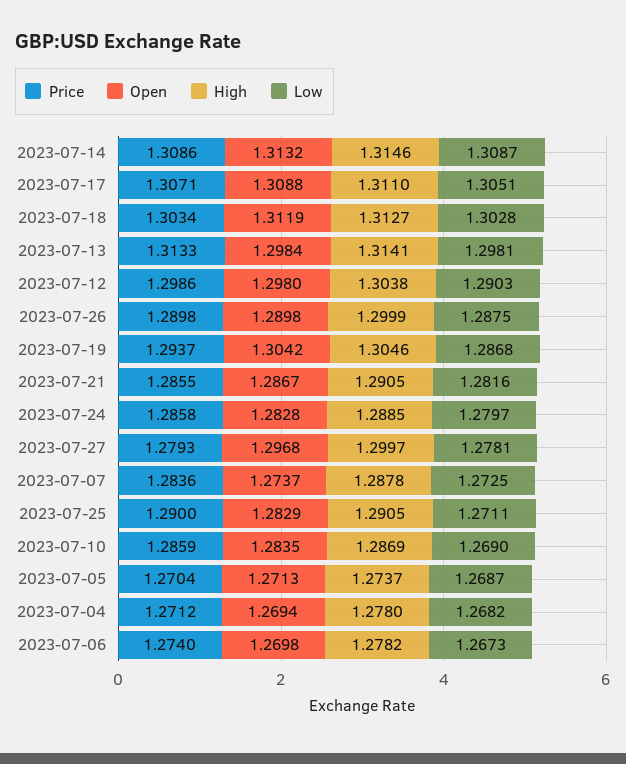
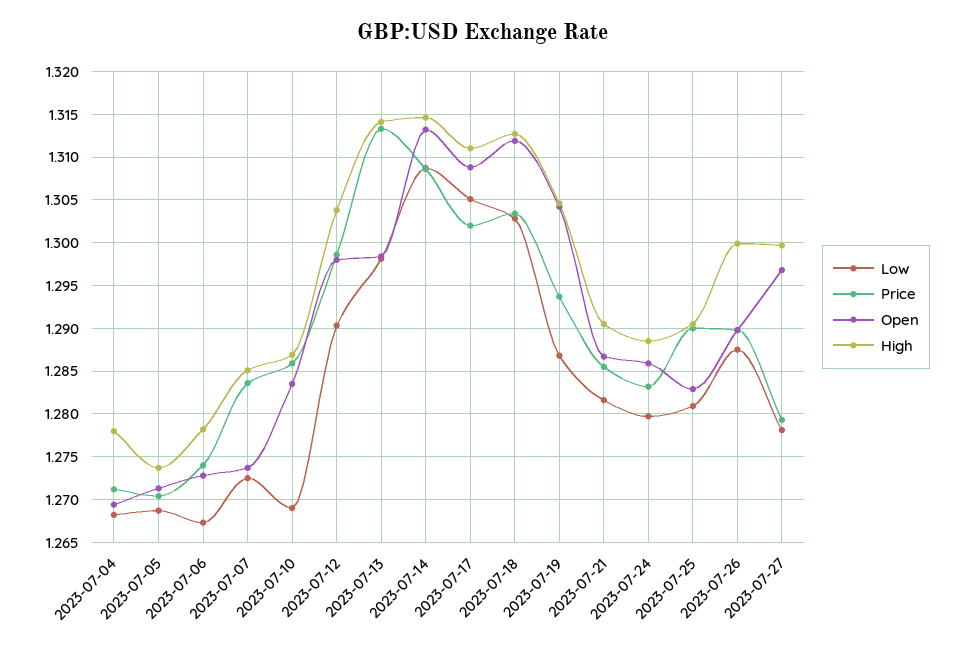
  {
    "Price": {
      "2023-07-14": 1.3086,
-     "2023-07-17": 1.3071,
+     "2023-07-17": 1.302,
      "2023-07-18": 1.3034,
      "2023-07-13": 1.3133,
      "2023-07-12": 1.2986,
      "2023-07-26": 1.2898,
      "2023-07-19": 1.2937,
      "2023-07-21": 1.2855,
-     "2023-07-24": 1.2858,
+     "2023-07-24": 1.283,
      "2023-07-27": 1.2793,
      "2023-07-07": 1.2836,
      "2023-07-25": 1.29,
      "2023-07-10": 1.2859,
      "2023-07-05": 1.2704,
      "2023-07-04": 1.2712,
      "2023-07-06": 1.274
    },
    "Open": {
      "2023-07-14": 1.3132,
      "2023-07-17": 1.3088,
      "2023-07-18": 1.3119,
      "2023-07-13": 1.2984,
      "2023-07-12": 1.298,
      "2023-07-26": 1.2898,
      "2023-07-19": 1.3042,
      "2023-07-21": 1.2867,
-     "2023-07-24": 1.2828,
+     "2023-07-24": 1.286,
      "2023-07-27": 1.2968,
      "2023-07-07": 1.2737,
      "2023-07-25": 1.2829,
      "2023-07-10": 1.2835,
      "2023-07-05": 1.2713,
      "2023-07-04": 1.2694,
-     "2023-07-06": 1.2698
+     "2023-07-06": 1.273
    },
    "High": {
      "2023-07-14": 1.3146,
      "2023-07-17": 1.311,
      "2023-07-18": 1.3127,
      "2023-07-13": 1.3141,
      "2023-07-12": 1.3038,
      "2023-07-26": 1.2999,
      "2023-07-19": 1.3046,
      "2023-07-21": 1.2905,
      "2023-07-24": 1.2885,
      "2023-07-27": 1.2997,
-     "2023-07-07": 1.2878,
+     "2023-07-07": 1.285,
      "2023-07-25": 1.2905,
      "2023-07-10": 1.2869,
      "2023-07-05": 1.2737,
      "2023-07-04": 1.278,
      "2023-07-06": 1.2782
    },
    "Low": {
      "2023-07-14": 1.3087,
      "2023-07-17": 1.3051,
      "2023-07-18": 1.3028,
      "2023-07-13": 1.2981,
      "2023-07-12": 1.2903,
      "2023-07-26": 1.2875,
      "2023-07-19": 1.2868,
      "2023-07-21": 1.2816,
      "2023-07-24": 1.2797,
      "2023-07-27": 1.2781,
      "2023-07-07": 1.2725,
-     "2023-07-25": 1.2711,
+     "2023-07-25": 1.281,
      "2023-07-10": 1.269,
      "2023-07-05": 1.2687,
      "2023-07-04": 1.2682,
      "2023-07-06": 1.2673
    }
  }

